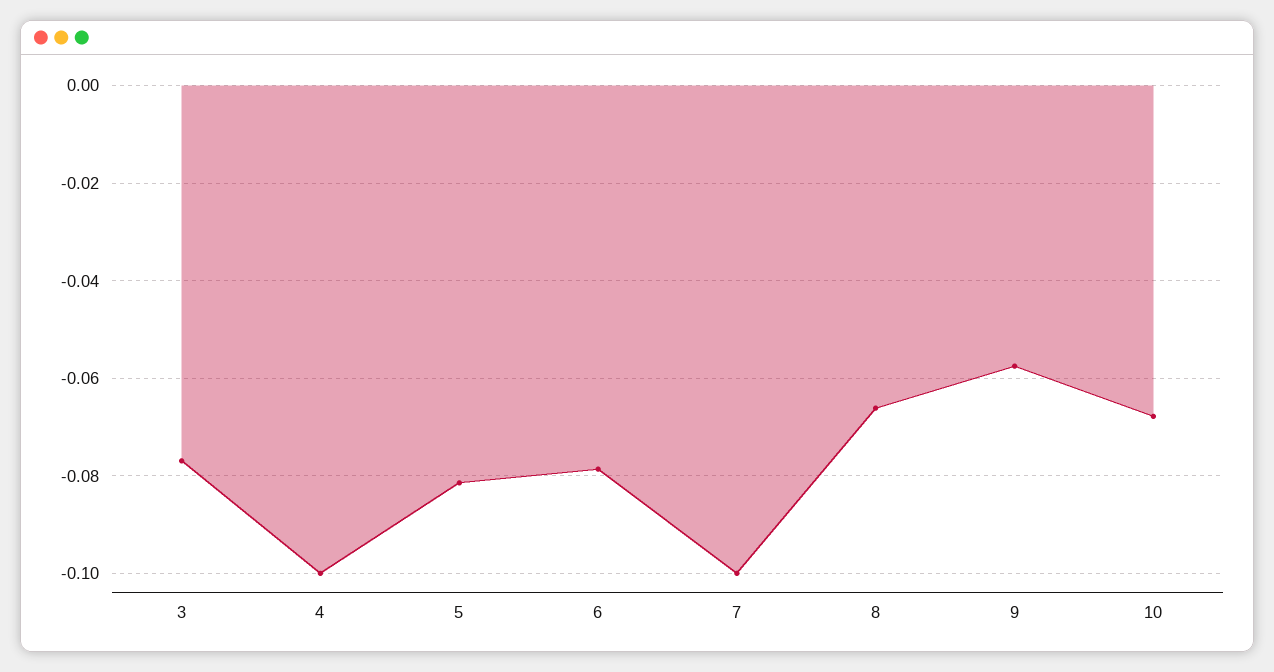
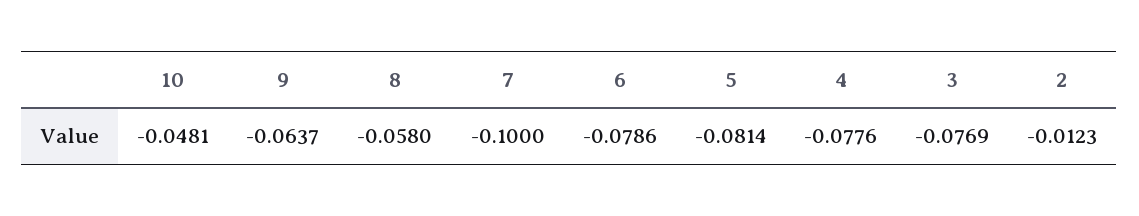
  {
    "3": -0.0769,
-   "4": -0.1,
+   "4": -0.0776,
    "5": -0.0814,
    "6": -0.0786,
    "7": -0.1,
-   "8": -0.066,
+   "8": -0.058,
-   "9": -0.058,
+   "9": -0.0637,
-   "10": -0.068
+   "10": -0.0481,
+   "2": -0.0123
  }

